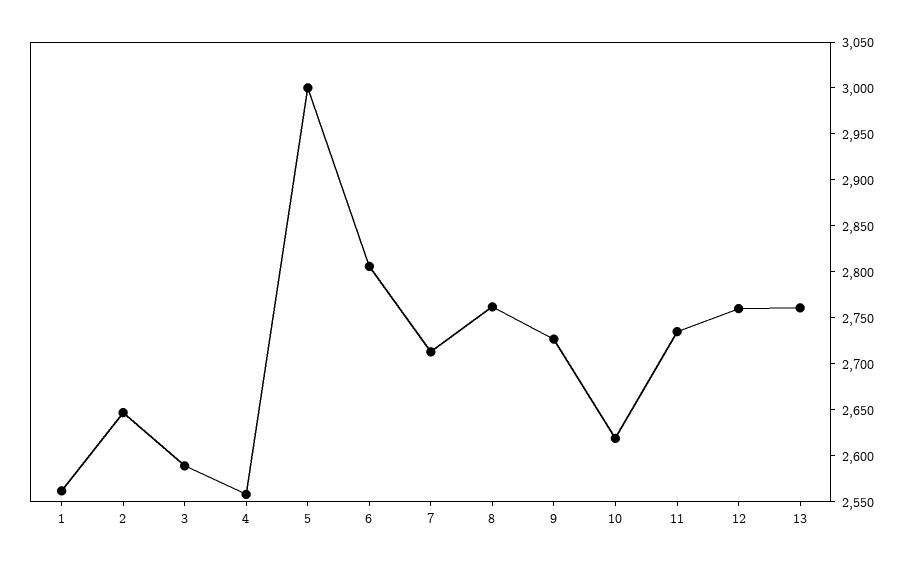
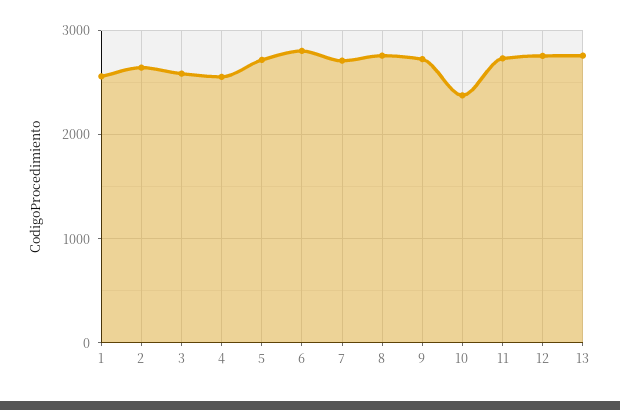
  {
    "1": 2560,
    "2": 2650,
    "3": 2590,
    "4": 2560,
-   "5": 3000,
+   "5": 2700,
    "6": 2810,
    "7": 2710,
    "8": 2760,
    "9": 2730,
-   "10": 2620,
+   "10": 2400,
    "11": 2740,
    "12": 2760,
    "13": 2760
  }

